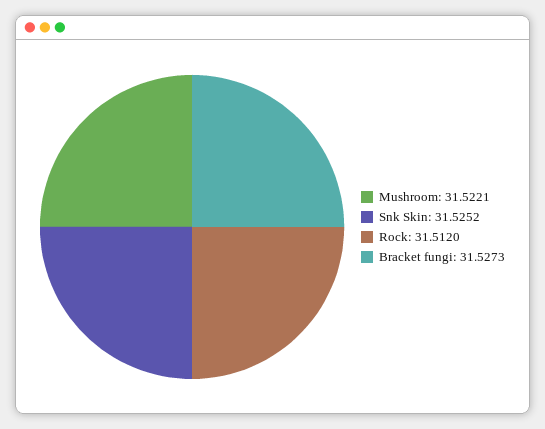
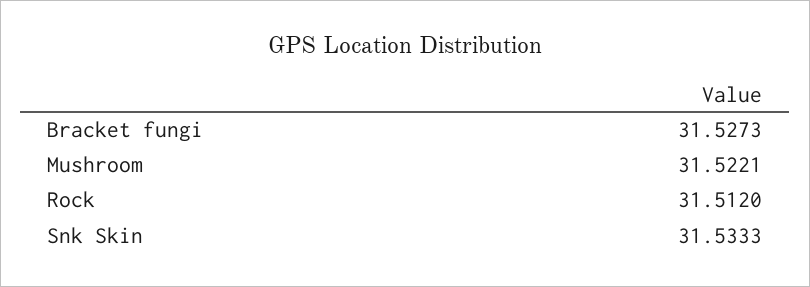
  {
    "Mushroom": 31.5221,
-   "Snk Skin": 31.5252,
+   "Snk Skin": 31.5333,
    "Rock": 31.512,
    "Bracket fungi": 31.5273
  }

